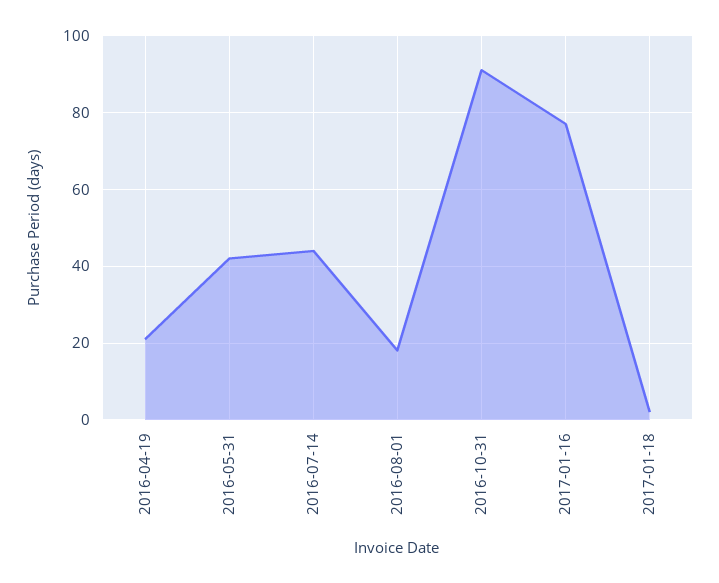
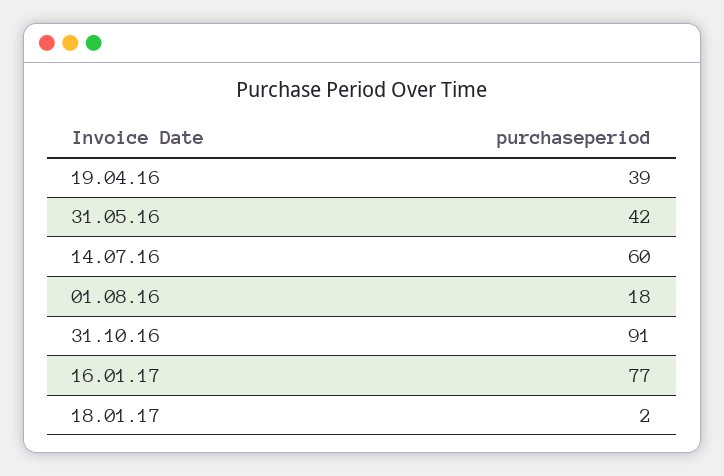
  {
-   "2016-04-19": 20,
+   "2016-04-19": 39,
    "2016-05-31": 42,
-   "2016-07-14": 45,
+   "2016-07-14": 60,
    "2016-08-01": 18,
    "2016-10-31": 91,
    "2017-01-16": 77,
    "2017-01-18": 2
  }

